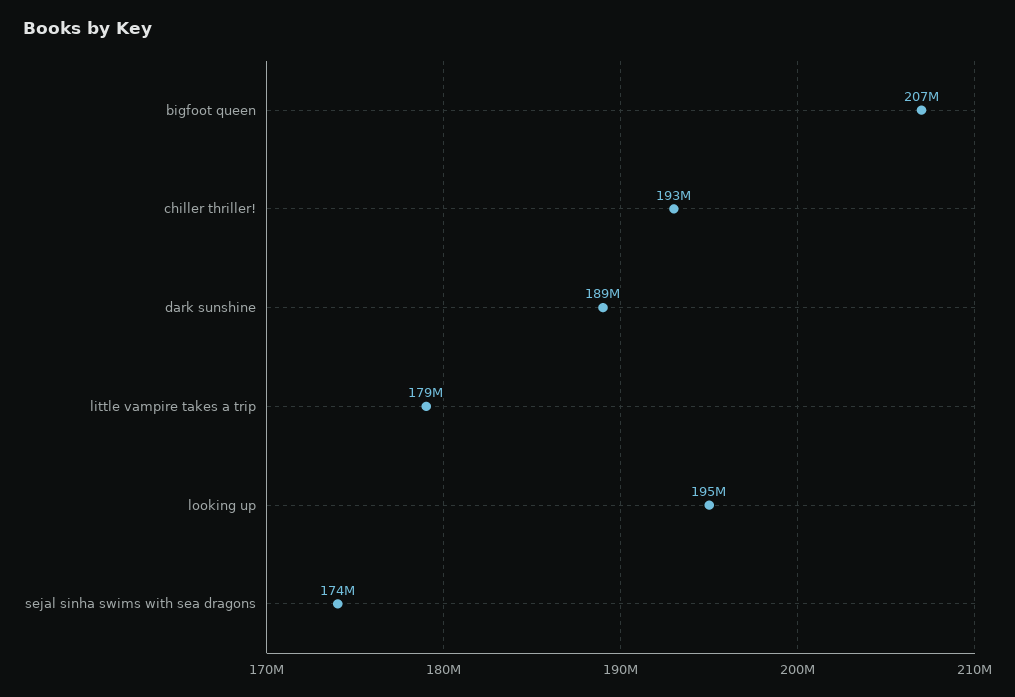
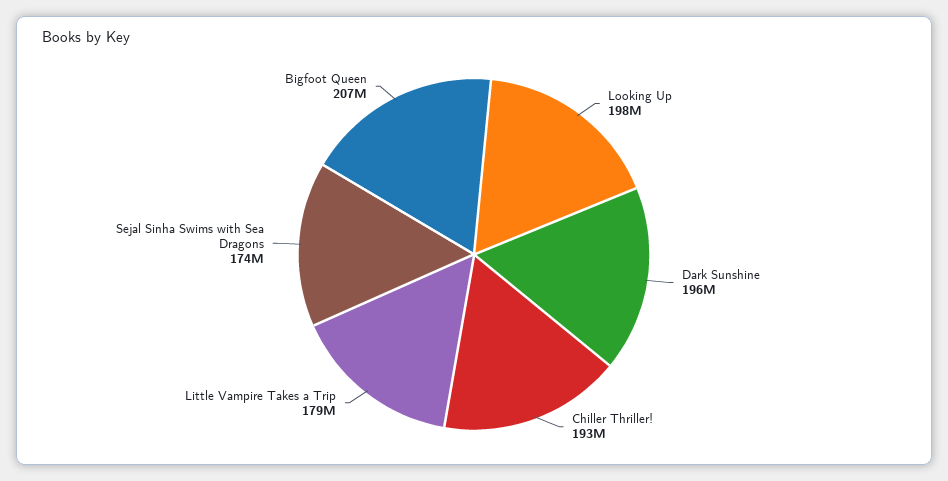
  {
    "bigfoot queen": 207000000,
    "chiller thriller!": 193000000,
-   "dark sunshine": 189000000,
+   "dark sunshine": 196000000,
    "little vampire takes a trip": 179000000,
-   "looking up": 195000000,
+   "looking up": 198000000,
    "sejal sinha swims with sea dragons": 174000000
  }

